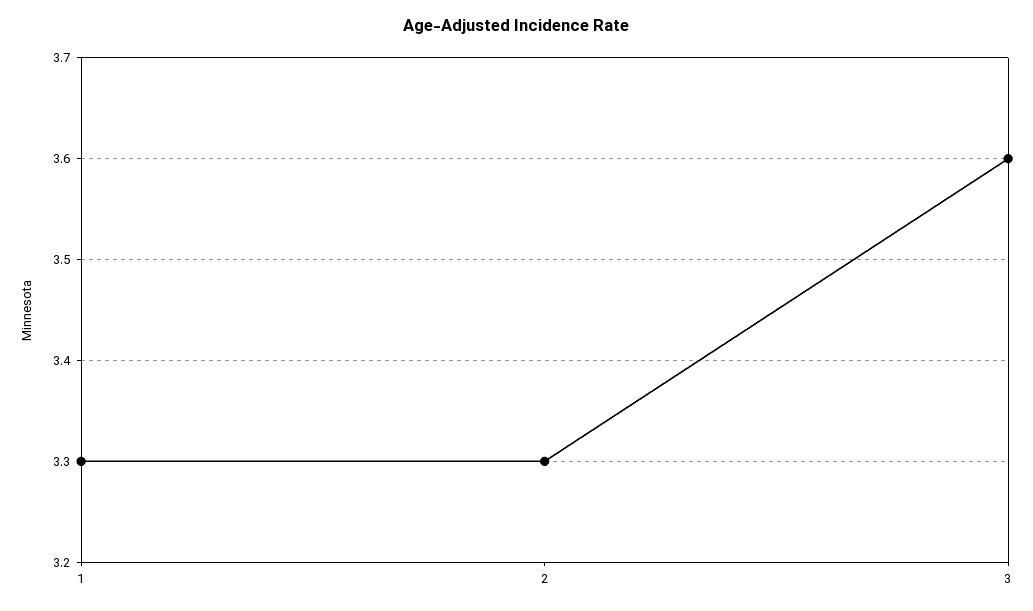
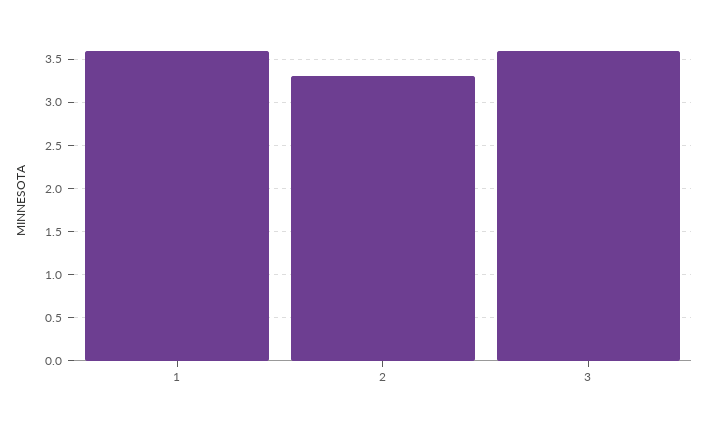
  {
-   "1": 3.3,
+   "1": 3.6,
    "2": 3.3,
    "3": 3.6
  }

